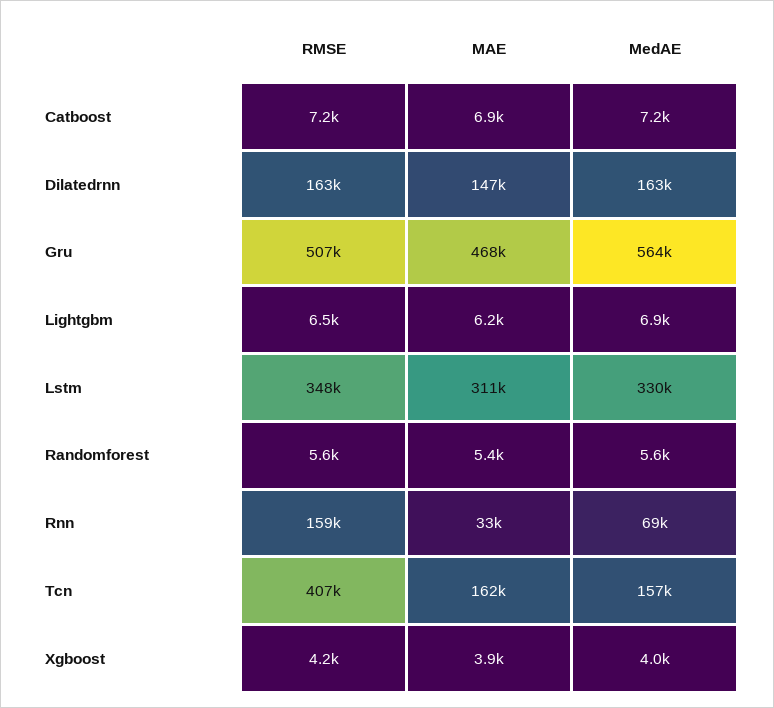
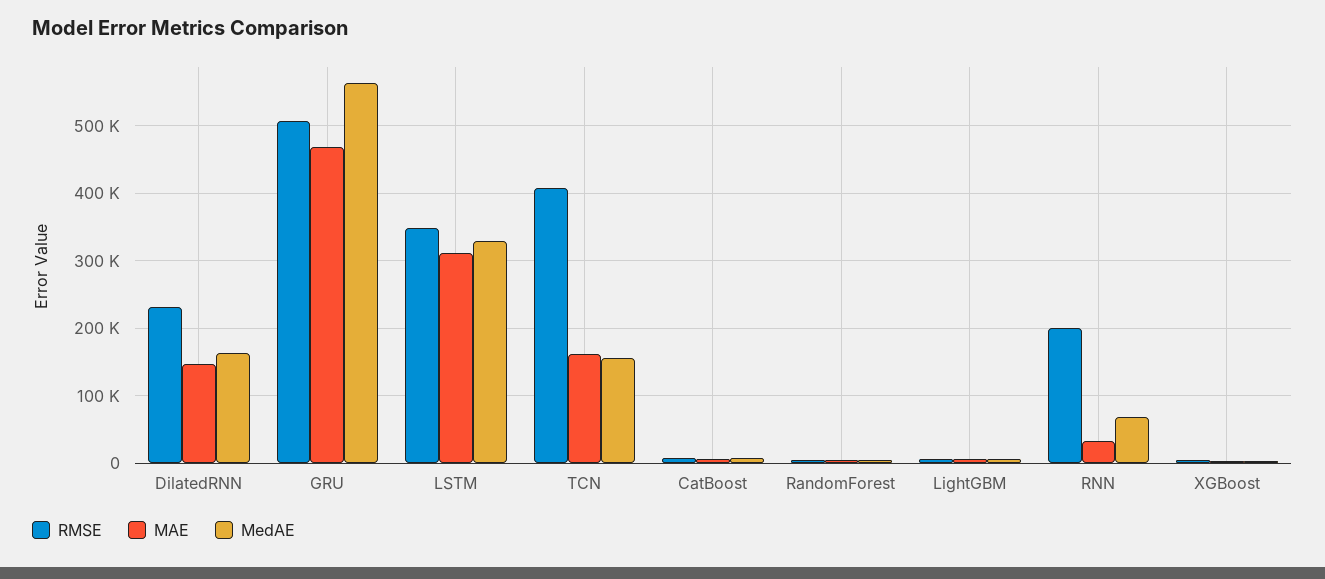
  {
    "RMSE": {
      "Catboost": 7200,
-     "Dilatedrnn": 163000,
+     "Dilatedrnn": 230000,
      "Gru": 507000,
      "Lightgbm": 6500,
      "Lstm": 348000,
      "Randomforest": 5600,
-     "Rnn": 159000,
+     "Rnn": 200000,
      "Tcn": 407000,
      "Xgboost": 4200
    },
    "MAE": {
      "Catboost": 6900,
      "Dilatedrnn": 147000,
      "Gru": 468000,
      "Lightgbm": 6200,
      "Lstm": 311000,
      "Randomforest": 5400,
      "Rnn": 33000,
      "Tcn": 162000,
      "Xgboost": 3900
    },
    "MedAE": {
      "Catboost": 7200,
      "Dilatedrnn": 163000,
      "Gru": 564000,
      "Lightgbm": 6900,
      "Lstm": 330000,
      "Randomforest": 5600,
      "Rnn": 69000,
      "Tcn": 157000,
      "Xgboost": 4000
    }
  }

